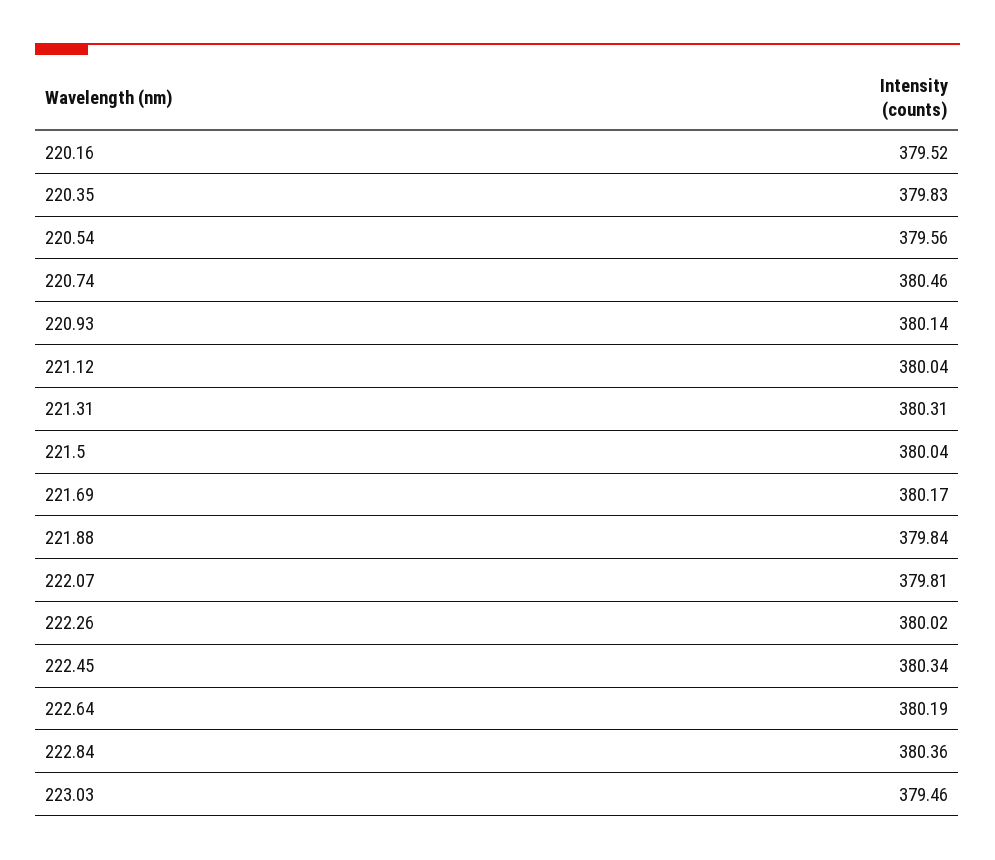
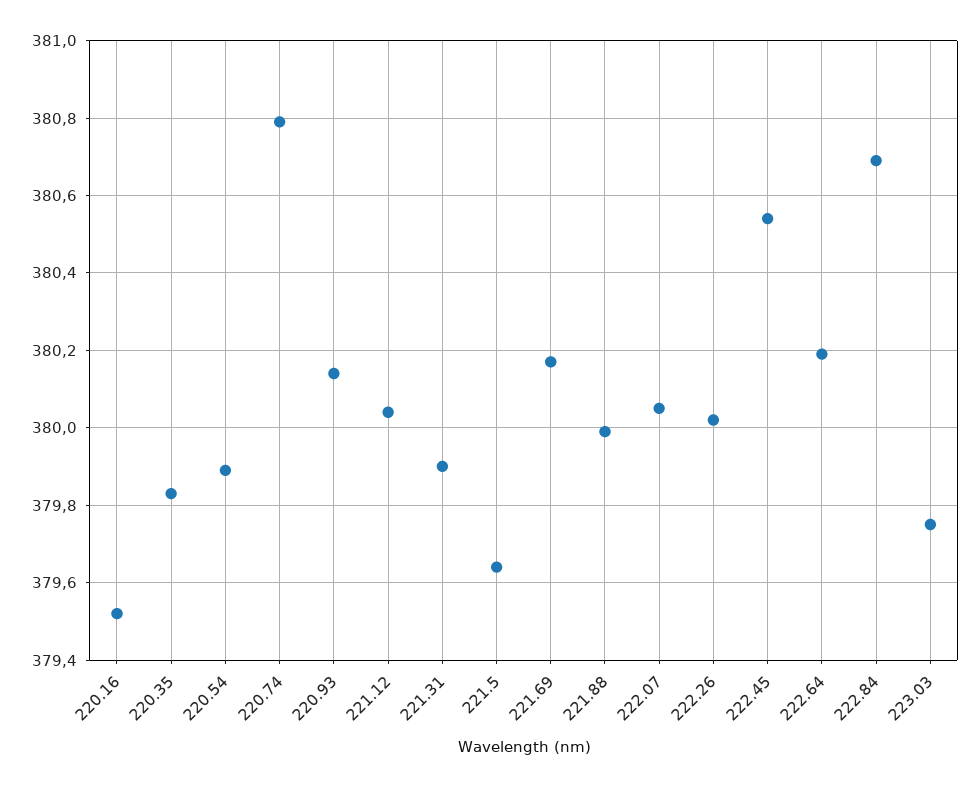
  {
    "220.16": 379.52,
    "220.35": 379.83,
-   "220.54": 379.56,
+   "220.54": 379.9,
-   "220.74": 380.46,
+   "220.74": 380.8,
    "220.93": 380.14,
    "221.12": 380.04,
-   "221.31": 380.31,
+   "221.31": 379.9,
-   "221.5": 380.04,
+   "221.5": 379.65,
    "221.69": 380.17,
-   "221.88": 379.84,
+   "221.88": 380,
-   "222.07": 379.81,
+   "222.07": 380.05,
    "222.26": 380.02,
-   "222.45": 380.34,
+   "222.45": 380.55,
    "222.64": 380.19,
-   "222.84": 380.36,
+   "222.84": 380.7,
-   "223.03": 379.46
+   "223.03": 379.75
  }

